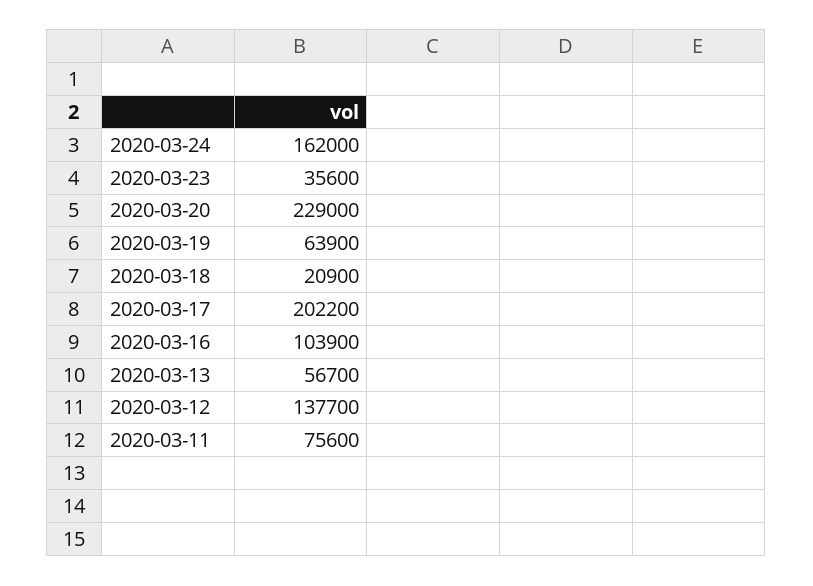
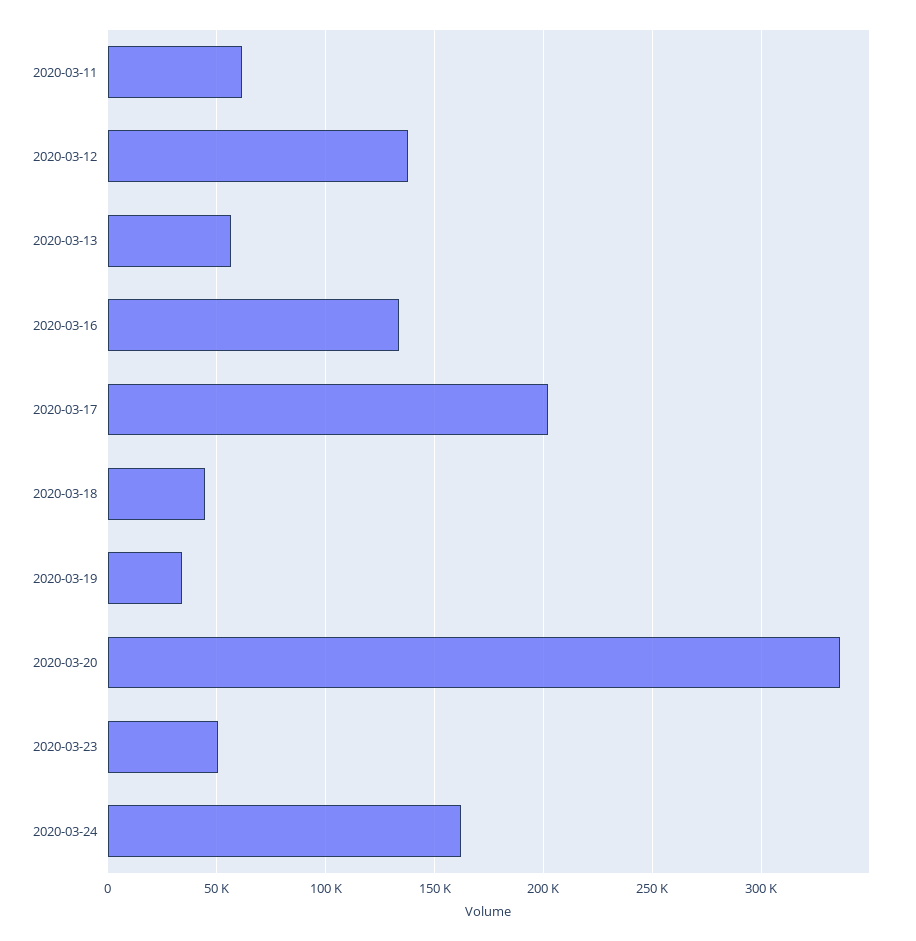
  {
    "2020-03-24": 162000,
-   "2020-03-23": 35600,
+   "2020-03-23": 50000,
-   "2020-03-20": 229000,
+   "2020-03-20": 335000,
-   "2020-03-19": 63900,
+   "2020-03-19": 35000,
-   "2020-03-18": 20900,
+   "2020-03-18": 45000,
    "2020-03-17": 202200,
-   "2020-03-16": 103900,
+   "2020-03-16": 135000,
    "2020-03-13": 56700,
    "2020-03-12": 137700,
-   "2020-03-11": 75600
+   "2020-03-11": 60000
  }

